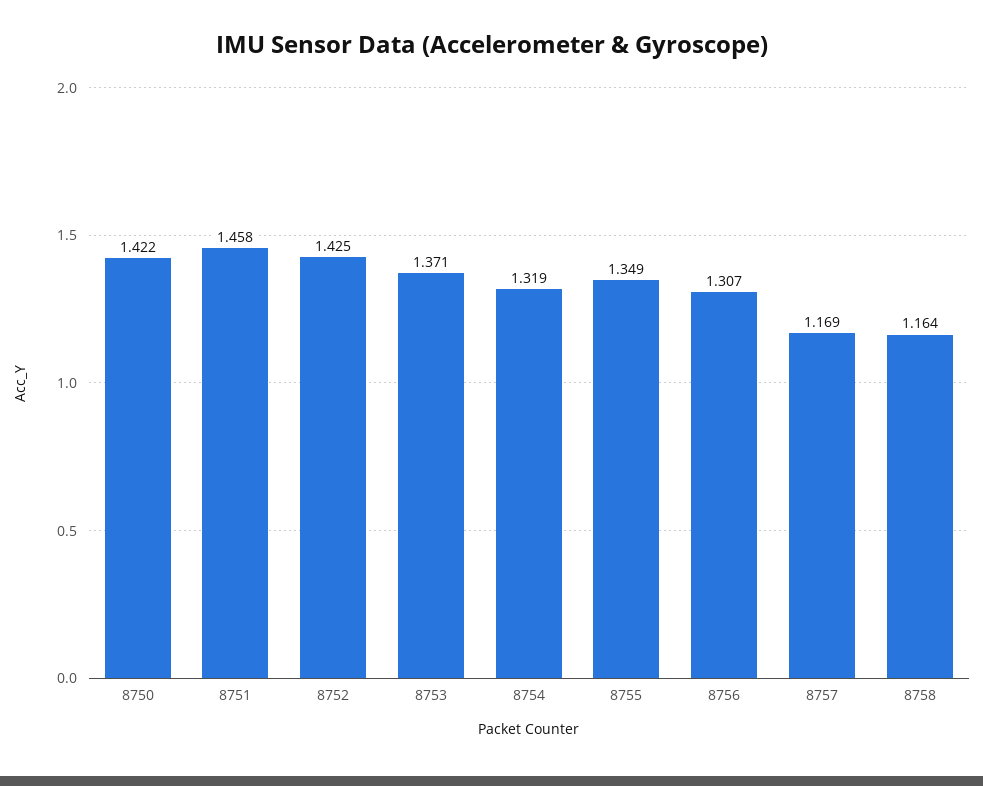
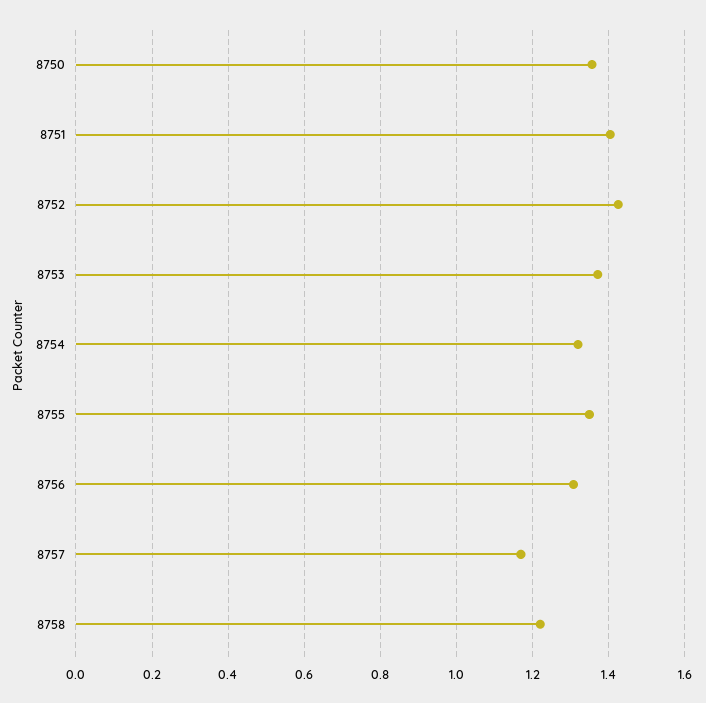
  {
-   "8750": 1.422,
+   "8750": 1.36,
-   "8751": 1.458,
+   "8751": 1.4,
    "8752": 1.425,
    "8753": 1.371,
    "8754": 1.319,
    "8755": 1.349,
    "8756": 1.307,
    "8757": 1.169,
-   "8758": 1.164
+   "8758": 1.22
  }

